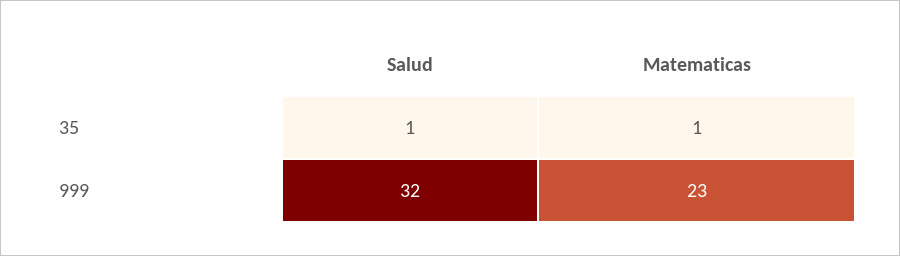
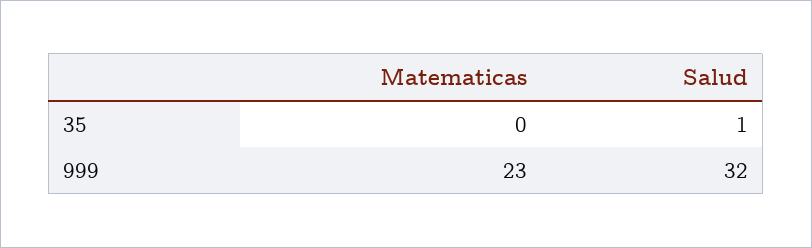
  {
    "Salud": {
      "35": 1,
      "999": 32
    },
    "Matematicas": {
-     "35": 1,
+     "35": 0,
      "999": 23
    }
  }

